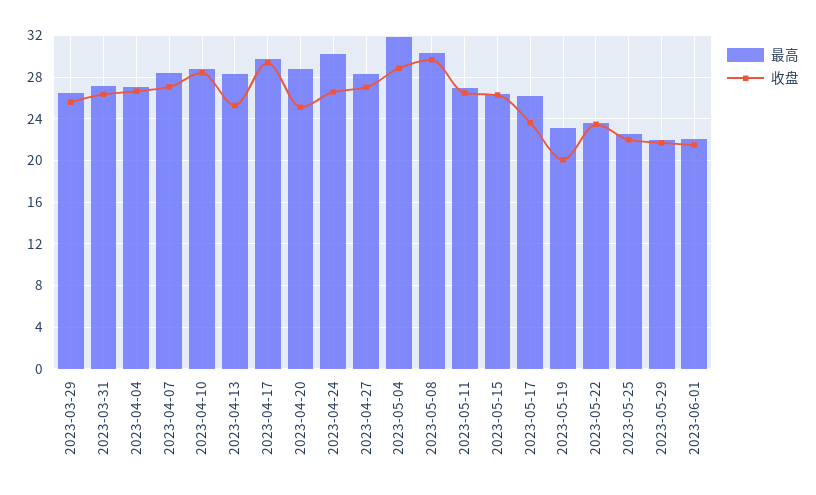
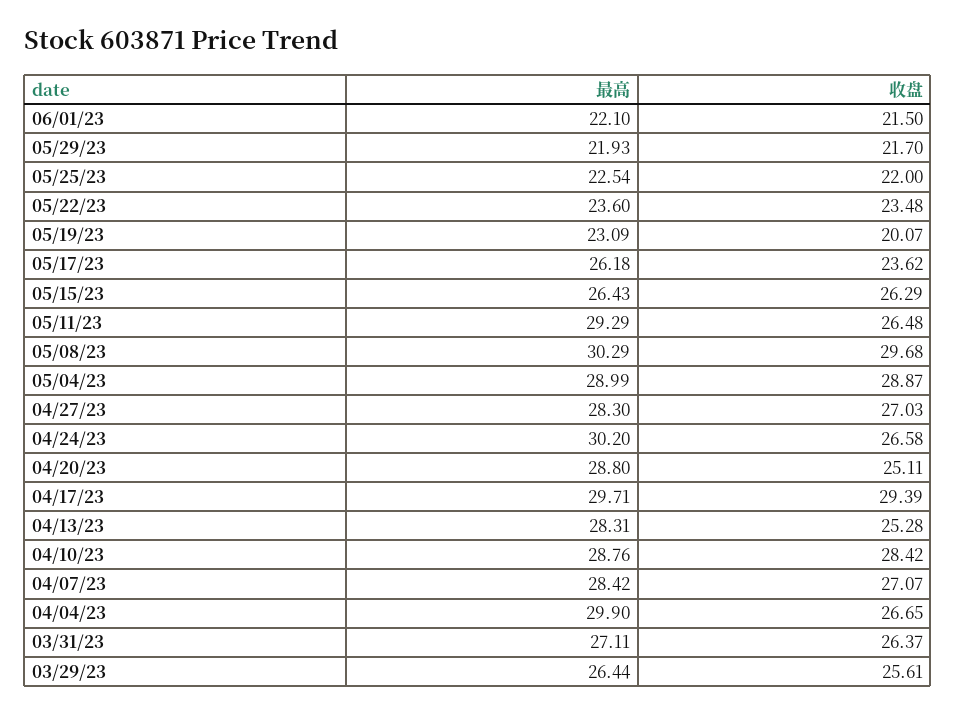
  {
    "最高": {
      "2023-03-29": 26.44,
      "2023-03-31": 27.11,
-     "2023-04-04": 27,
+     "2023-04-04": 29.9,
      "2023-04-07": 28.42,
      "2023-04-10": 28.76,
      "2023-04-13": 28.31,
      "2023-04-17": 29.71,
      "2023-04-20": 28.8,
      "2023-04-24": 30.2,
      "2023-04-27": 28.3,
-     "2023-05-04": 32,
+     "2023-05-04": 28.99,
      "2023-05-08": 30.29,
-     "2023-05-11": 27,
+     "2023-05-11": 29.29,
      "2023-05-15": 26.43,
      "2023-05-17": 26.18,
      "2023-05-19": 23.09,
      "2023-05-22": 23.6,
      "2023-05-25": 22.54,
      "2023-05-29": 21.93,
      "2023-06-01": 22.1
    },
    "收盘": {
      "2023-03-29": 25.61,
      "2023-03-31": 26.37,
      "2023-04-04": 26.65,
      "2023-04-07": 27.07,
      "2023-04-10": 28.42,
      "2023-04-13": 25.28,
      "2023-04-17": 29.39,
      "2023-04-20": 25.11,
      "2023-04-24": 26.58,
      "2023-04-27": 27.03,
      "2023-05-04": 28.87,
      "2023-05-08": 29.68,
      "2023-05-11": 26.48,
      "2023-05-15": 26.29,
      "2023-05-17": 23.62,
      "2023-05-19": 20.07,
      "2023-05-22": 23.48,
      "2023-05-25": 22,
      "2023-05-29": 21.7,
      "2023-06-01": 21.5
    }
  }

